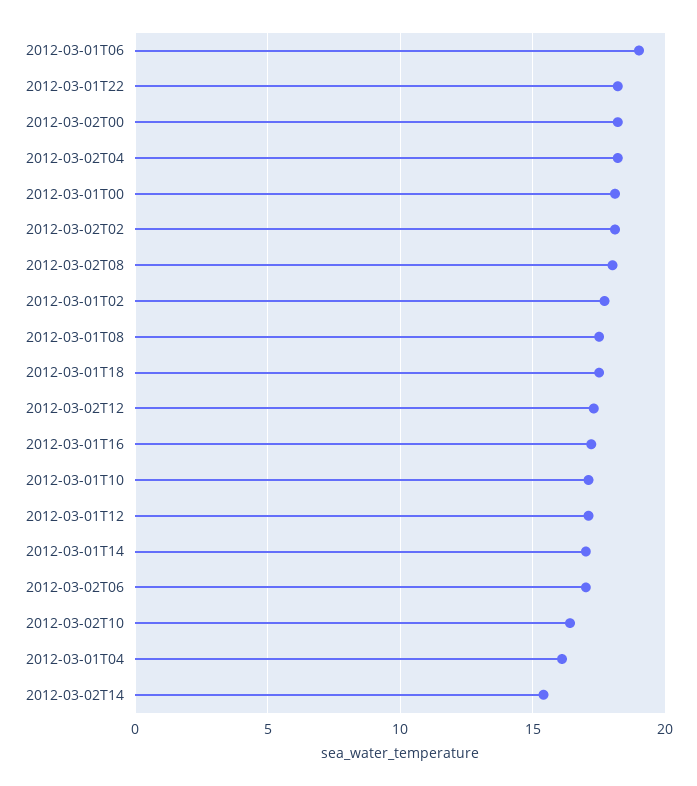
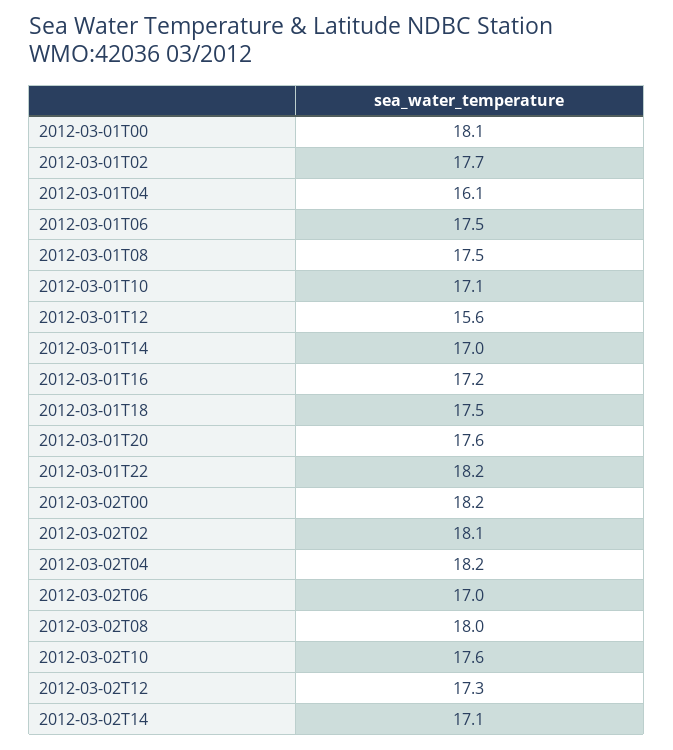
  {
-   "2012-03-01T06": 19,
+   "2012-03-01T06": 17.5,
    "2012-03-01T22": 18.2,
    "2012-03-02T00": 18.2,
    "2012-03-02T04": 18.2,
    "2012-03-01T00": 18.1,
    "2012-03-02T02": 18.1,
    "2012-03-02T08": 18,
    "2012-03-01T02": 17.7,
    "2012-03-01T08": 17.5,
    "2012-03-01T18": 17.5,
    "2012-03-02T12": 17.3,
    "2012-03-01T16": 17.2,
    "2012-03-01T10": 17.1,
-   "2012-03-01T12": 17,
+   "2012-03-01T12": 15.6,
    "2012-03-01T14": 17,
    "2012-03-02T06": 17,
-   "2012-03-02T10": 16.5,
+   "2012-03-02T10": 17.6,
    "2012-03-01T04": 16.1,
-   "2012-03-02T14": 15.5
+   "2012-03-02T14": 17.1,
+   "2012-03-01T20": 17.6
  }

